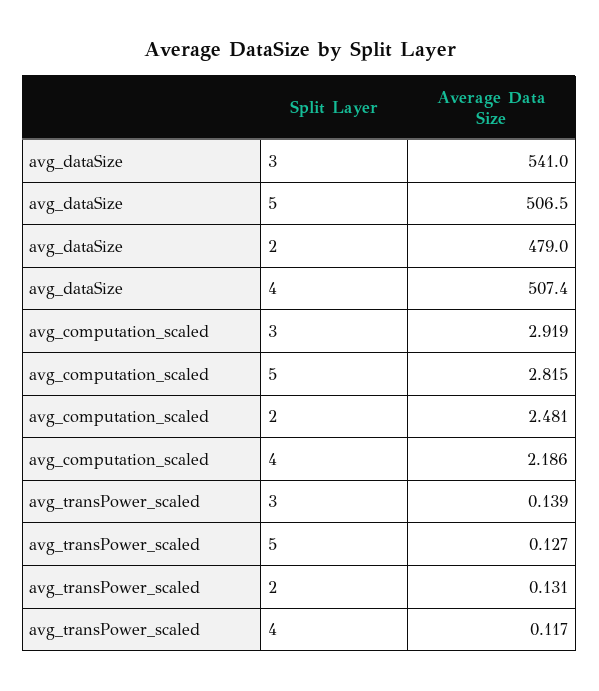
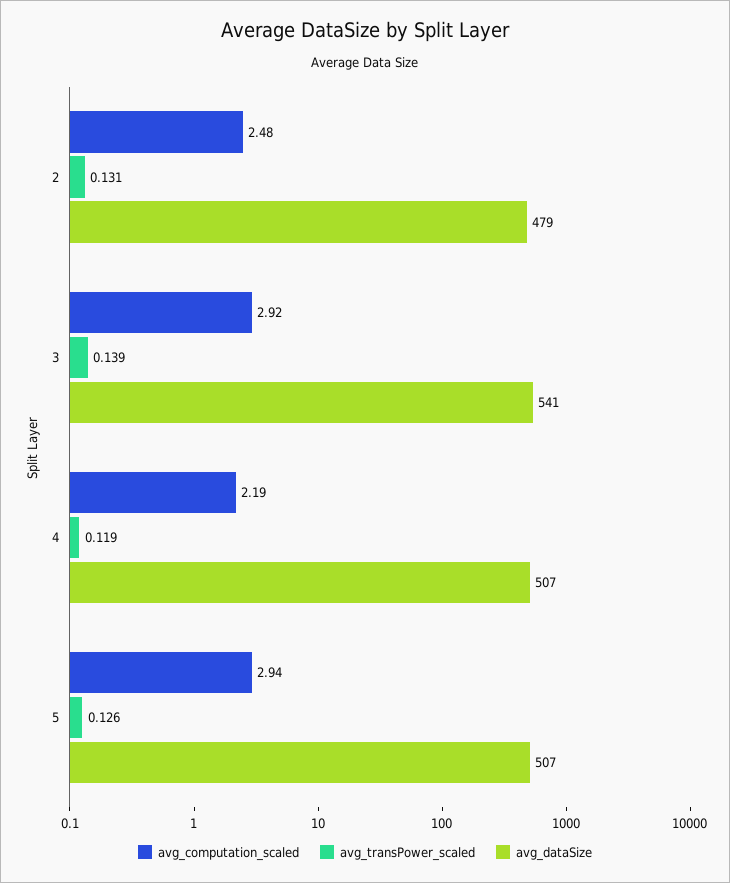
  {
    "avg_dataSize": {
      "3": 541,
      "5": 506.5,
      "2": 479,
      "4": 507.4
    },
    "avg_computation_scaled": {
      "3": 2.919,
-     "5": 2.815,
+     "5": 2.94,
      "2": 2.481,
      "4": 2.186
    },
    "avg_transPower_scaled": {
      "3": 0.139,
-     "5": 0.127,
+     "5": 0.126,
      "2": 0.131,
-     "4": 0.117
+     "4": 0.119
    }
  }

